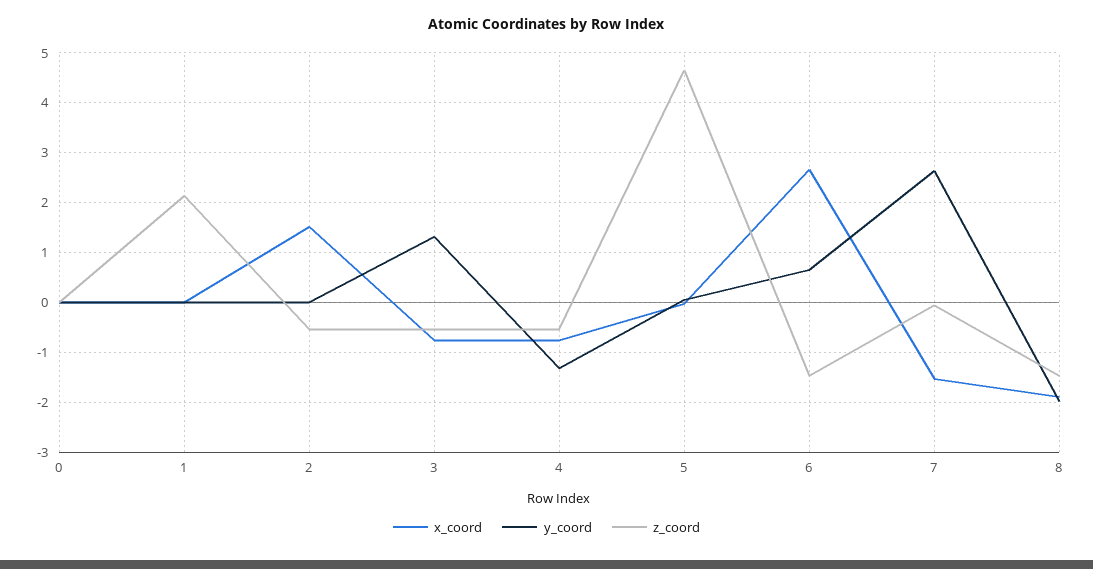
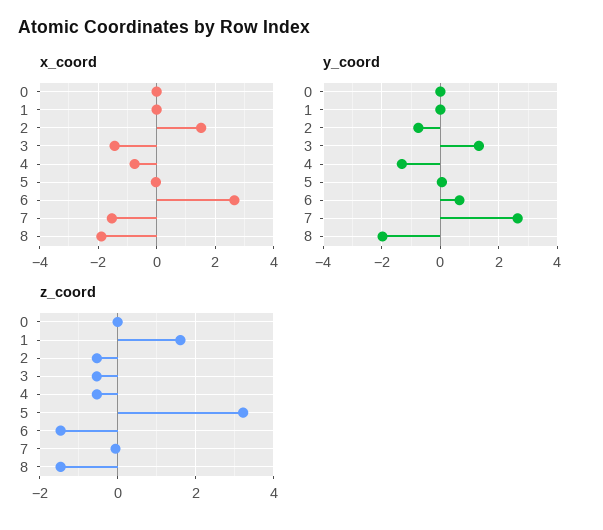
  {
    "x_coord": {
      "0": 0,
      "1": 0,
      "2": 1.6,
-     "3": -0.8,
+     "3": -1.5,
      "4": -0.8,
      "5": 0,
      "6": 2.6,
      "7": -1.6,
      "8": -1.8
    },
    "y_coord": {
      "0": 0,
      "1": 0,
-     "2": 0,
+     "2": -0.75,
      "3": 1.4,
      "4": -1.4,
      "5": 0,
      "6": 0.6,
      "7": 2.6,
      "8": -2
    },
    "z_coord": {
      "0": 0,
-     "1": 2.2,
+     "1": 1.6,
      "2": -0.6,
      "3": -0.6,
      "4": -0.6,
-     "5": 4.6,
+     "5": 3.2,
      "6": -1.4,
      "7": 0,
      "8": -1.4
    }
  }

